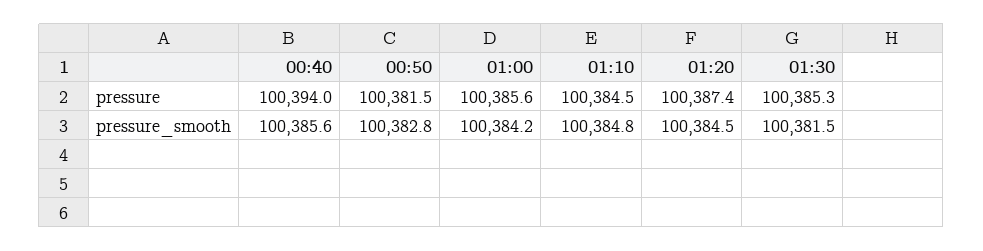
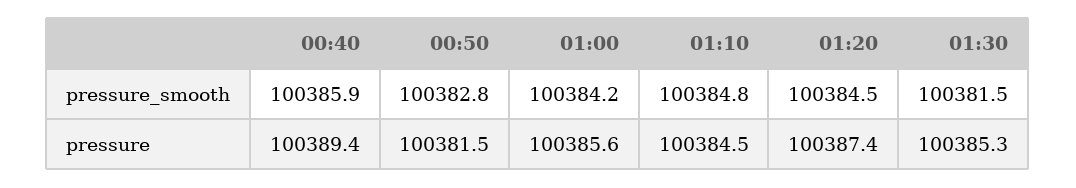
  {
    "00:40": {
-     "pressure": 100394,
+     "pressure": 100389.4,
-     "pressure_smooth": 100385.6
+     "pressure_smooth": 100385.9
    },
    "00:50": {
      "pressure": 100381.5,
      "pressure_smooth": 100382.8
    },
    "01:00": {
      "pressure": 100385.6,
      "pressure_smooth": 100384.2
    },
    "01:10": {
      "pressure": 100384.5,
      "pressure_smooth": 100384.8
    },
    "01:20": {
      "pressure": 100387.4,
      "pressure_smooth": 100384.5
    },
    "01:30": {
      "pressure": 100385.3,
      "pressure_smooth": 100381.5
    }
  }

